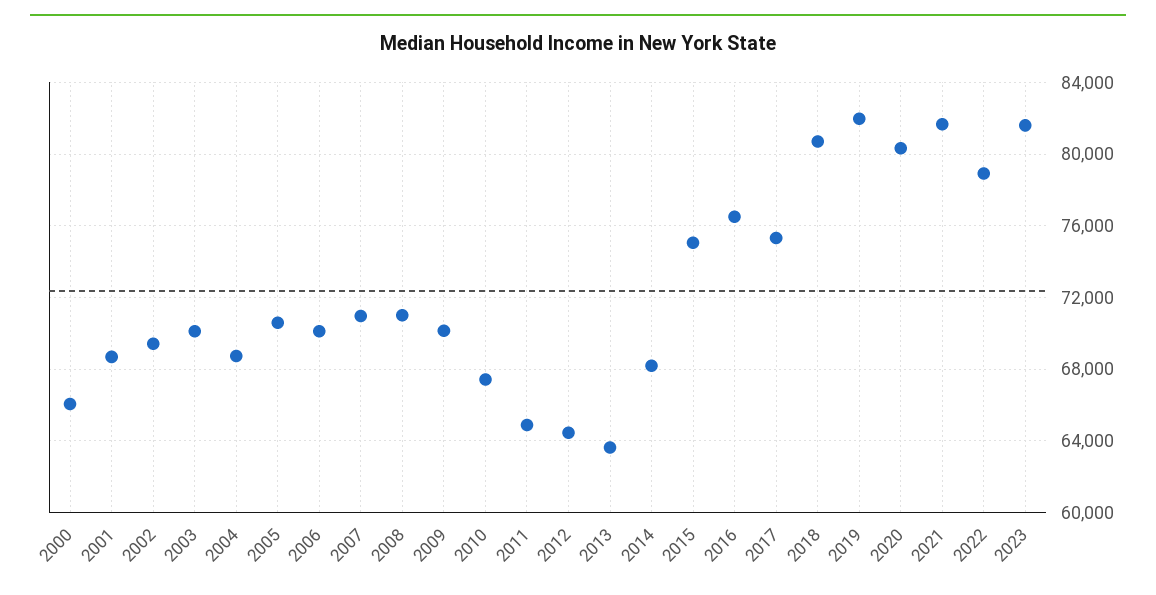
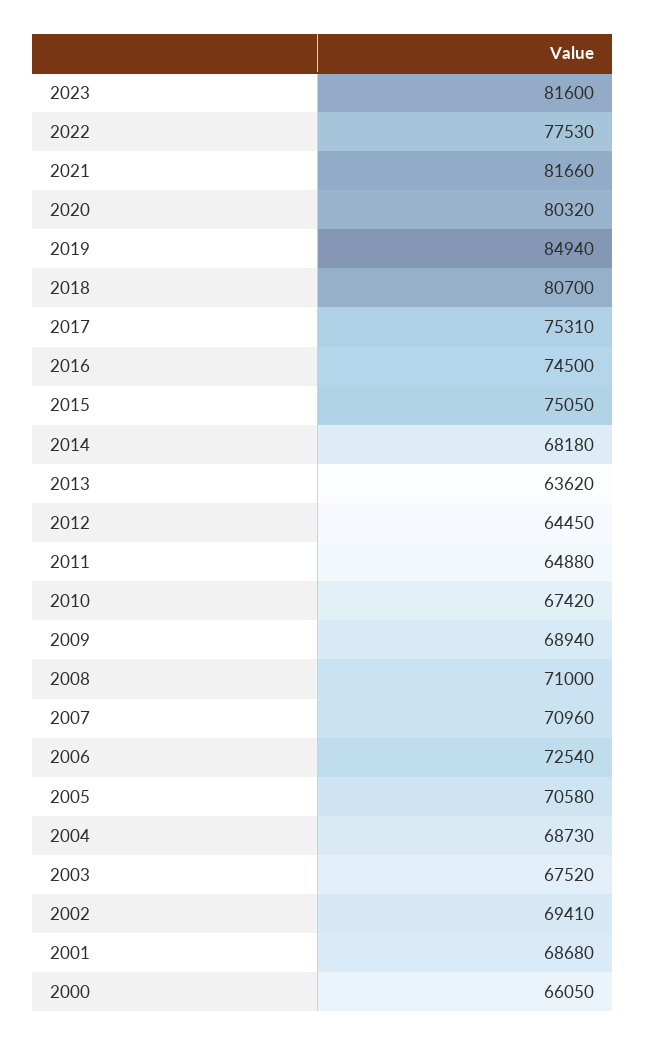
  {
    "2000": 66050,
    "2001": 68680,
    "2002": 69410,
-   "2003": 70000,
+   "2003": 67520,
    "2004": 68730,
    "2005": 70580,
-   "2006": 70000,
+   "2006": 72540,
    "2007": 70960,
    "2008": 71000,
-   "2009": 70000,
+   "2009": 68940,
    "2010": 67420,
    "2011": 64880,
    "2012": 64450,
    "2013": 63620,
    "2014": 68180,
    "2015": 75050,
-   "2016": 76500,
+   "2016": 74500,
    "2017": 75310,
    "2018": 80700,
-   "2019": 82000,
+   "2019": 84940,
    "2020": 80320,
    "2021": 81660,
-   "2022": 79000,
+   "2022": 77530,
    "2023": 81600
  }

